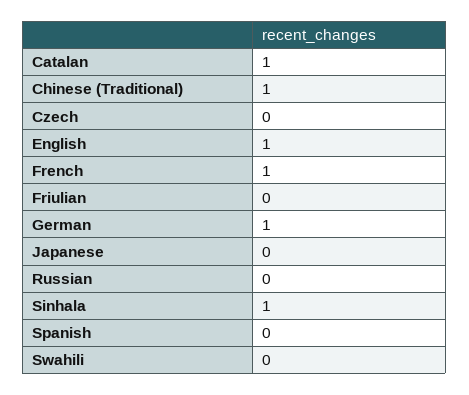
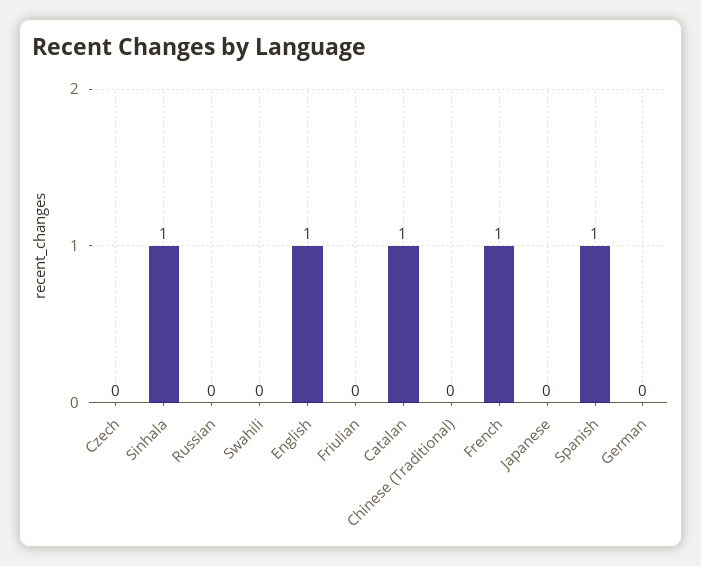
  {
    "Catalan": 1,
-   "Chinese (Traditional)": 1,
+   "Chinese (Traditional)": 0,
    "Czech": 0,
    "English": 1,
    "French": 1,
    "Friulian": 0,
-   "German": 1,
+   "German": 0,
    "Japanese": 0,
    "Russian": 0,
    "Sinhala": 1,
-   "Spanish": 0,
+   "Spanish": 1,
    "Swahili": 0
  }

